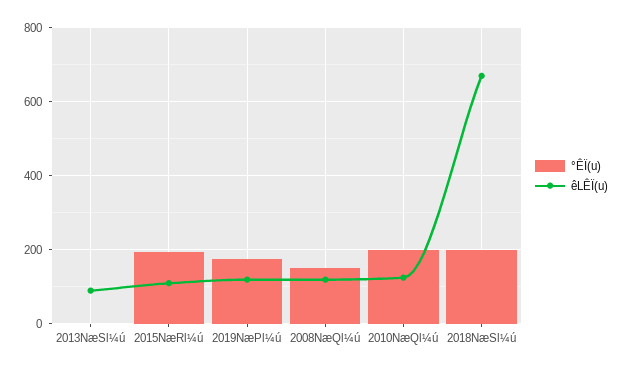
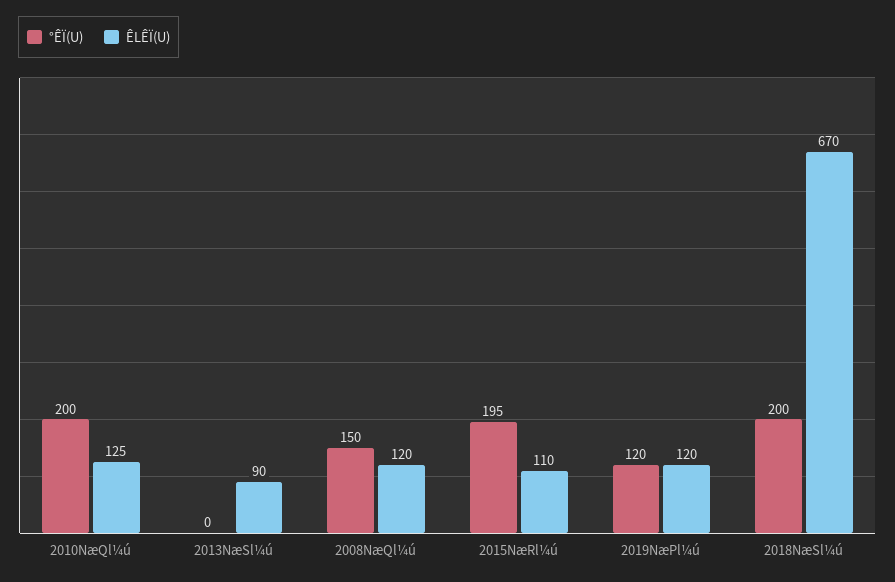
  {
    "°ÊÏ(u)": {
      "2013NæSl¼ú": 0,
      "2015NæRl¼ú": 195,
-     "2019NæPl¼ú": 180,
+     "2019NæPl¼ú": 120,
      "2008NæQl¼ú": 150,
      "2010NæQl¼ú": 200,
      "2018NæSl¼ú": 200
    },
    "êLÊÏ(u)": {
      "2013NæSl¼ú": 90,
      "2015NæRl¼ú": 110,
      "2019NæPl¼ú": 120,
      "2008NæQl¼ú": 120,
      "2010NæQl¼ú": 125,
      "2018NæSl¼ú": 670
    }
  }

